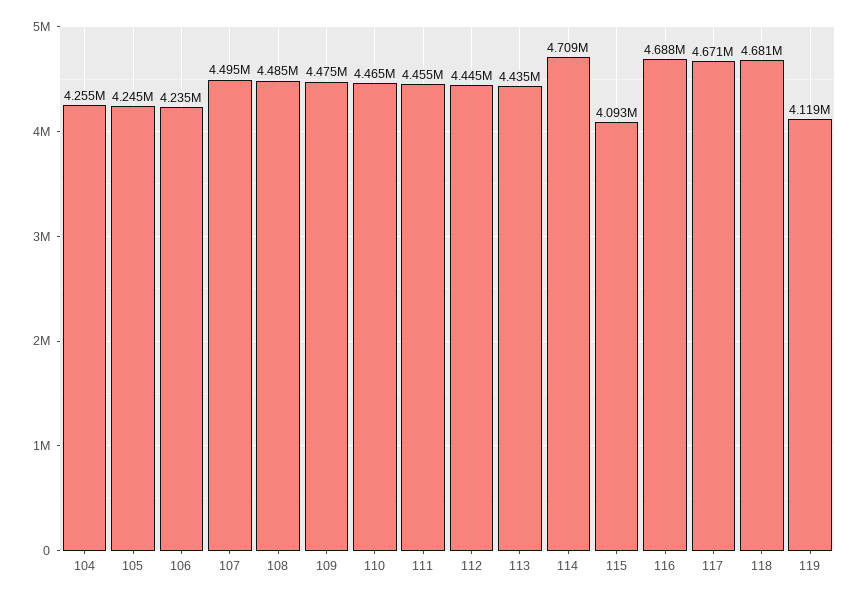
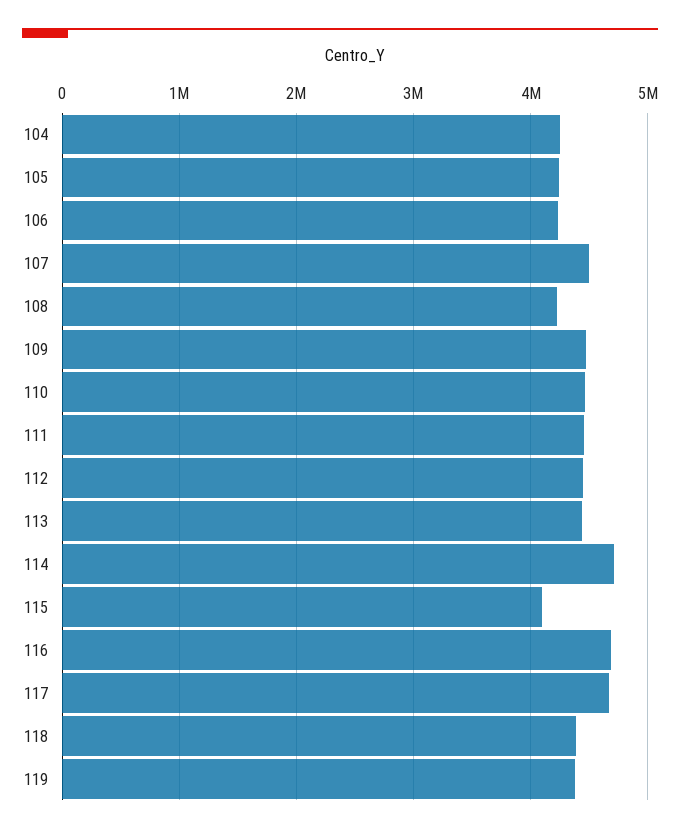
  {
    "104": 4255000,
    "105": 4245000,
    "106": 4235000,
    "107": 4495000,
-   "108": 4485000,
+   "108": 4200000,
    "109": 4475000,
    "110": 4465000,
    "111": 4455000,
    "112": 4445000,
    "113": 4435000,
    "114": 4709000,
    "115": 4093000,
    "116": 4688000,
    "117": 4671000,
-   "118": 4681000,
+   "118": 4400000,
-   "119": 4119000
+   "119": 4400000
  }

